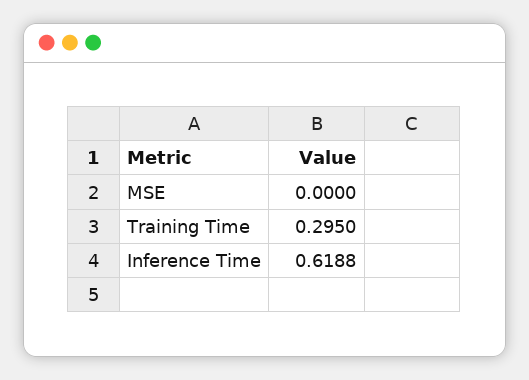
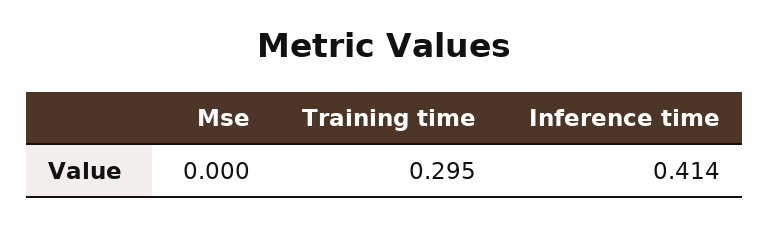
  {
    "MSE": 0,
    "Training Time": 0.295,
-   "Inference Time": 0.6188
+   "Inference Time": 0.414
  }

